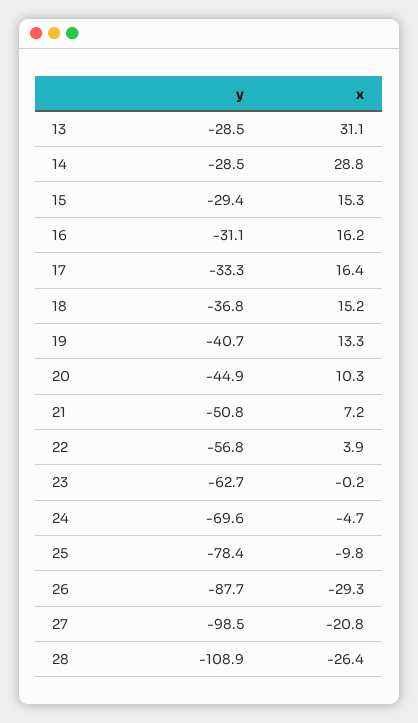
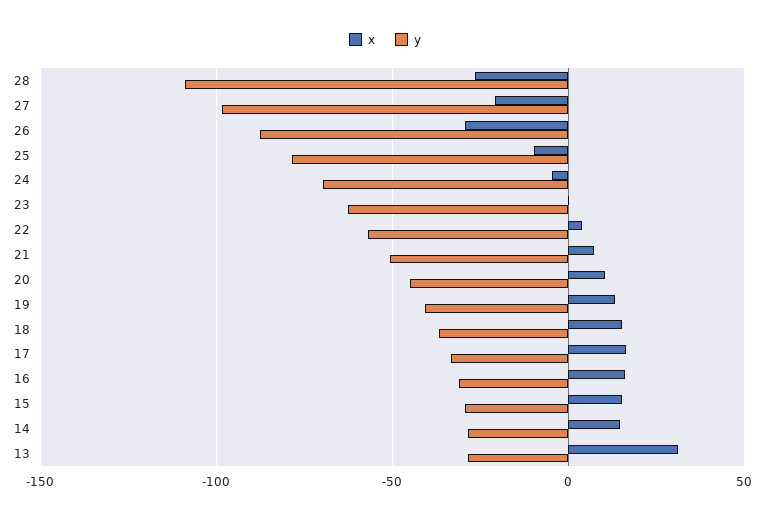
  {
    "y": {
      "13": -28.5,
      "14": -28.5,
      "15": -29.4,
      "16": -31.1,
      "17": -33.3,
      "18": -36.8,
      "19": -40.7,
      "20": -44.9,
      "21": -50.8,
      "22": -56.8,
      "23": -62.7,
      "24": -69.6,
      "25": -78.4,
      "26": -87.7,
      "27": -98.5,
      "28": -108.9
    },
    "x": {
      "13": 31.1,
-     "14": 28.8,
+     "14": 15,
      "15": 15.3,
      "16": 16.2,
      "17": 16.4,
      "18": 15.2,
      "19": 13.3,
      "20": 10.3,
      "21": 7.2,
      "22": 3.9,
      "23": -0.2,
      "24": -4.7,
      "25": -9.8,
      "26": -29.3,
      "27": -20.8,
      "28": -26.4
    }
  }

